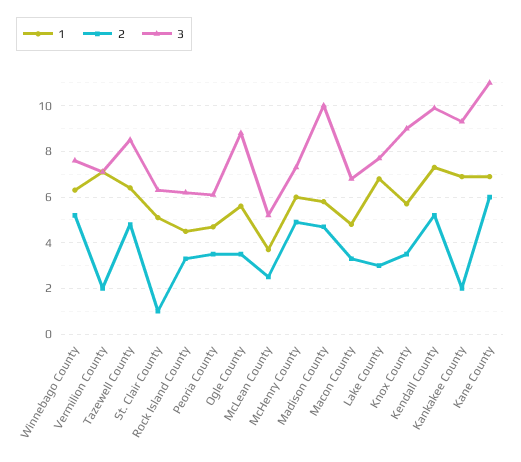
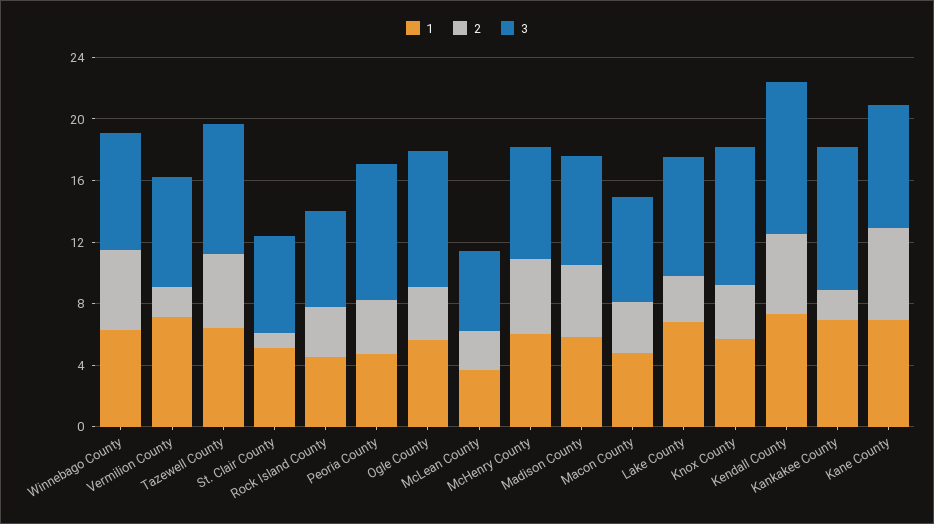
  {
    "1": {
      "Winnebago County": 6.5,
      "Vermilion County": 7,
      "Tazewell County": 6.5,
      "St. Clair County": 5,
      "Rock Island County": 4.5,
      "Peoria County": 4.5,
      "Ogle County": 5.5,
      "McLean County": 3.5,
      "McHenry County": 6,
      "Madison County": 6,
      "Macon County": 5,
      "Lake County": 7,
      "Knox County": 5.5,
      "Kendall County": 7.5,
      "Kankakee County": 7,
      "Kane County": 7
    },
    "2": {
      "Winnebago County": 5,
      "Vermilion County": 2,
      "Tazewell County": 5,
      "St. Clair County": 1,
      "Rock Island County": 3.5,
      "Peoria County": 3.5,
      "Ogle County": 3.5,
      "McLean County": 2.5,
      "McHenry County": 5,
      "Madison County": 4.5,
      "Macon County": 3.5,
      "Lake County": 3,
      "Knox County": 3.5,
      "Kendall County": 5,
      "Kankakee County": 2,
      "Kane County": 6
    },
    "3": {
      "Winnebago County": 7.5,
      "Vermilion County": 7,
      "Tazewell County": 8.5,
      "St. Clair County": 6.5,
      "Rock Island County": 6,
-     "Peoria County": 6,
+     "Peoria County": 9,
      "Ogle County": 9,
      "McLean County": 5,
      "McHenry County": 7.5,
-     "Madison County": 10,
+     "Madison County": 7,
      "Macon County": 7,
      "Lake County": 7.5,
      "Knox County": 9,
      "Kendall County": 10,
      "Kankakee County": 9.5,
-     "Kane County": 11
+     "Kane County": 8
    }
  }

